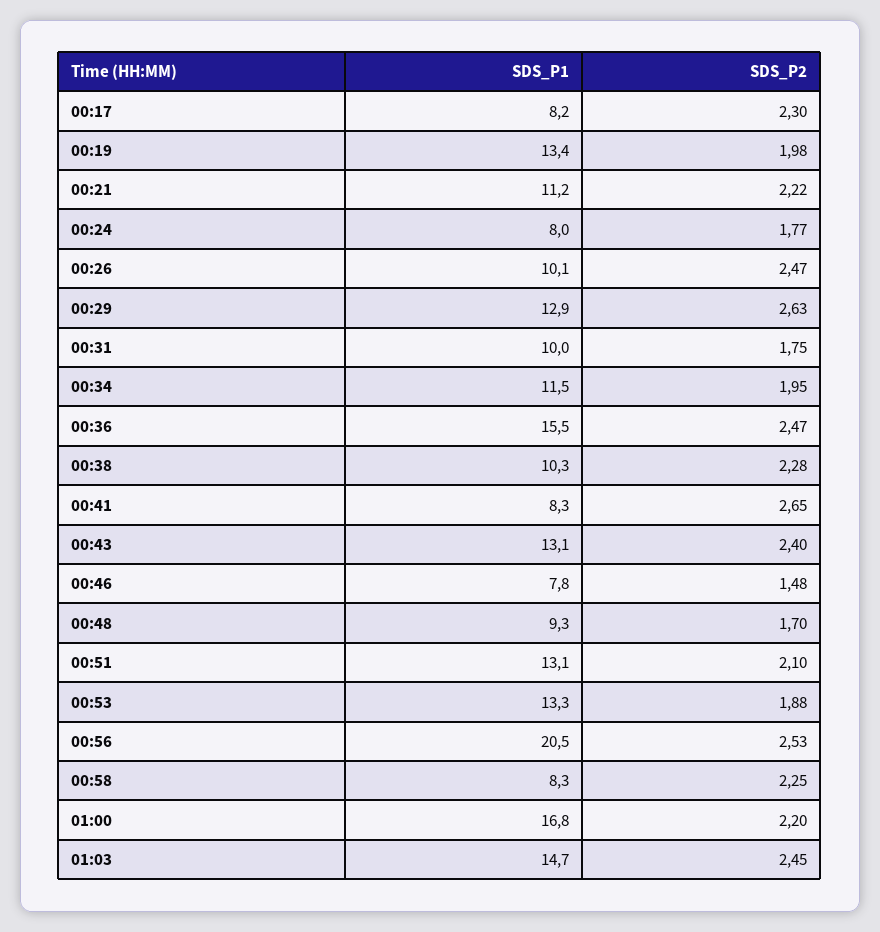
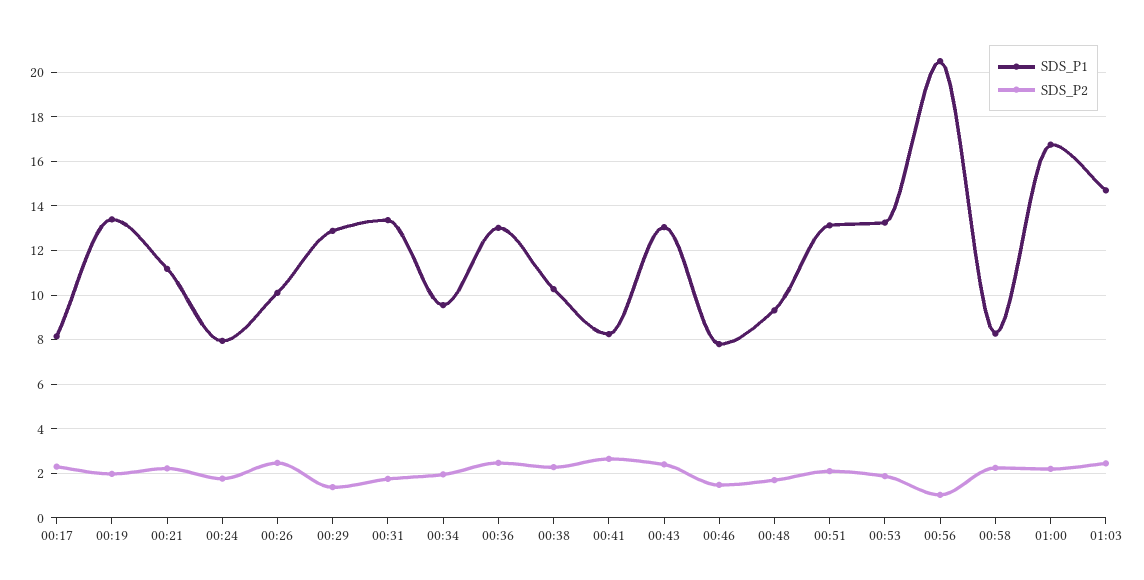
  {
    "SDS_P1": {
      "00:17": 8.2,
      "00:19": 13.4,
      "00:21": 11.2,
      "00:24": 8,
      "00:26": 10.1,
      "00:29": 12.9,
-     "00:31": 10,
+     "00:31": 13.5,
-     "00:34": 11.5,
+     "00:34": 9.5,
-     "00:36": 15.5,
+     "00:36": 13,
      "00:38": 10.3,
      "00:41": 8.3,
      "00:43": 13.1,
      "00:46": 7.8,
      "00:48": 9.3,
      "00:51": 13.1,
      "00:53": 13.3,
      "00:56": 20.5,
      "00:58": 8.3,
      "01:00": 16.8,
      "01:03": 14.7
    },
    "SDS_P2": {
      "00:17": 2.3,
      "00:19": 1.98,
      "00:21": 2.22,
      "00:24": 1.77,
      "00:26": 2.47,
-     "00:29": 2.63,
+     "00:29": 1.5,
      "00:31": 1.75,
      "00:34": 1.95,
      "00:36": 2.47,
      "00:38": 2.28,
      "00:41": 2.65,
      "00:43": 2.4,
      "00:46": 1.48,
      "00:48": 1.7,
      "00:51": 2.1,
      "00:53": 1.88,
-     "00:56": 2.53,
+     "00:56": 1,
      "00:58": 2.25,
      "01:00": 2.2,
      "01:03": 2.45
    }
  }

